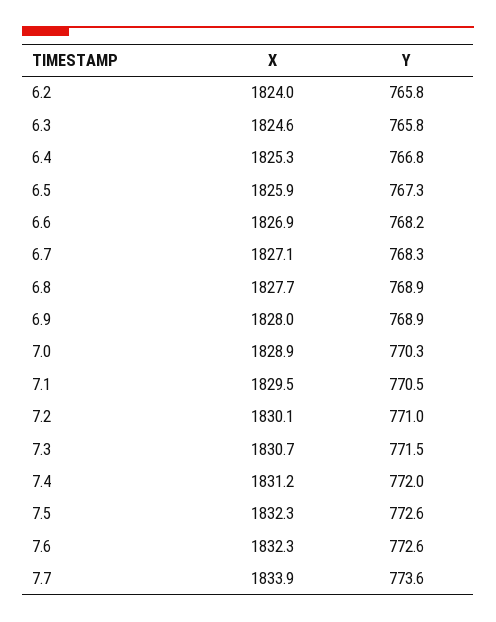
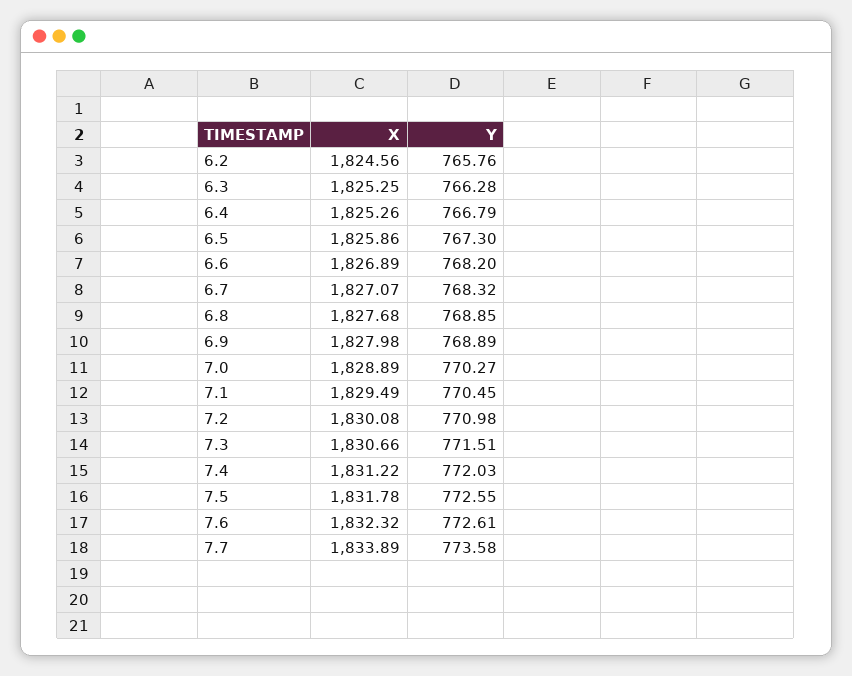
  {
    "X": {
-     "6.2": 1824,
+     "6.2": 1824.56,
-     "6.3": 1824.6,
+     "6.3": 1825.25,
      "6.4": 1825.26,
      "6.5": 1825.86,
      "6.6": 1826.89,
      "6.7": 1827.07,
      "6.8": 1827.68,
      "6.9": 1827.98,
      "7.0": 1828.89,
      "7.1": 1829.49,
      "7.2": 1830.08,
      "7.3": 1830.66,
      "7.4": 1831.22,
-     "7.5": 1832.3,
+     "7.5": 1831.78,
      "7.6": 1832.32,
      "7.7": 1833.89
    },
    "Y": {
      "6.2": 765.76,
-     "6.3": 765.8,
+     "6.3": 766.28,
      "6.4": 766.79,
      "6.5": 767.3,
      "6.6": 768.2,
      "6.7": 768.32,
      "6.8": 768.85,
      "6.9": 768.89,
      "7.0": 770.27,
      "7.1": 770.45,
      "7.2": 770.98,
      "7.3": 771.51,
      "7.4": 772.03,
      "7.5": 772.55,
      "7.6": 772.61,
      "7.7": 773.58
    }
  }

